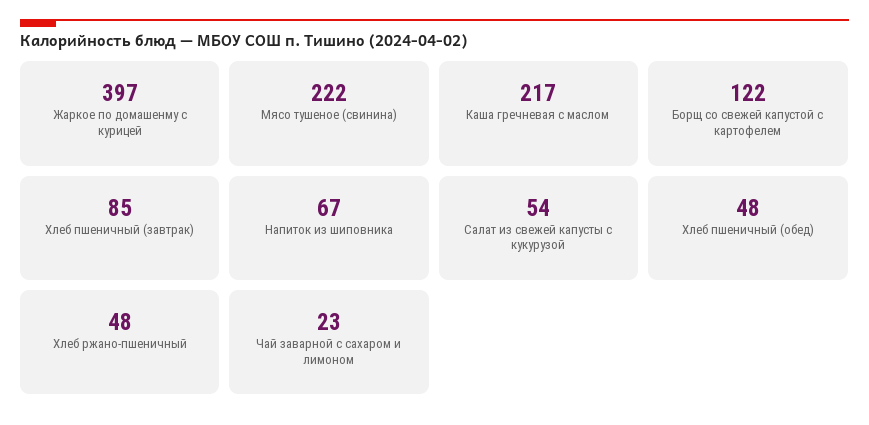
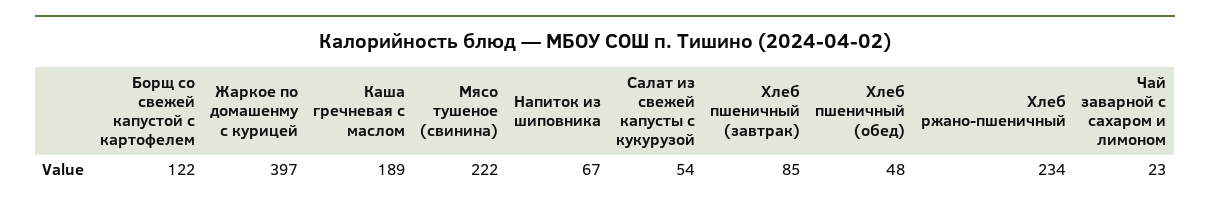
  {
    "Жаркое по домашенму с курицей": 397,
    "Мясо тушеное (свинина)": 222,
-   "Каша гречневая с маслом": 217,
+   "Каша гречневая с маслом": 189,
    "Борщ со свежей капустой с картофелем": 122,
    "Хлеб пшеничный (завтрак)": 85,
    "Напиток из шиповника": 67,
    "Салат из свежей капусты с кукурузой": 54,
    "Хлеб пшеничный (обед)": 48,
-   "Хлеб ржано-пшеничный": 48,
+   "Хлеб ржано-пшеничный": 234,
    "Чай заварной с сахаром и лимоном": 23
  }

